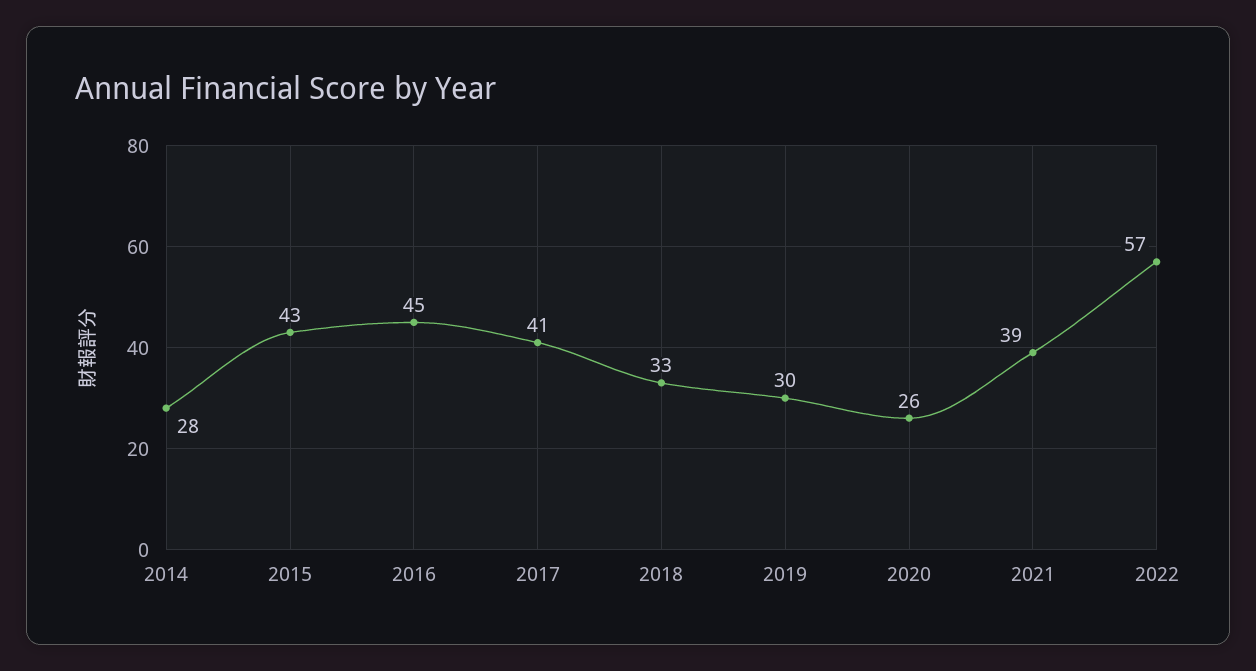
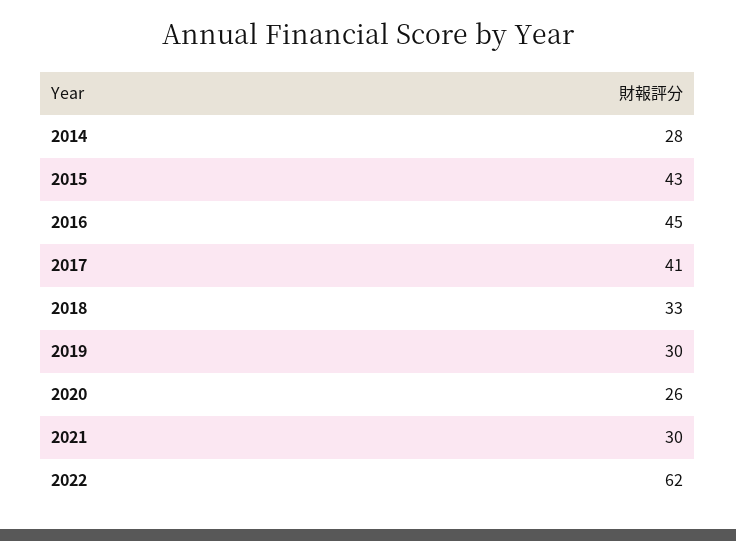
  {
    "2014": 28,
    "2015": 43,
    "2016": 45,
    "2017": 41,
    "2018": 33,
    "2019": 30,
    "2020": 26,
-   "2021": 39,
+   "2021": 30,
-   "2022": 57
+   "2022": 62
  }

